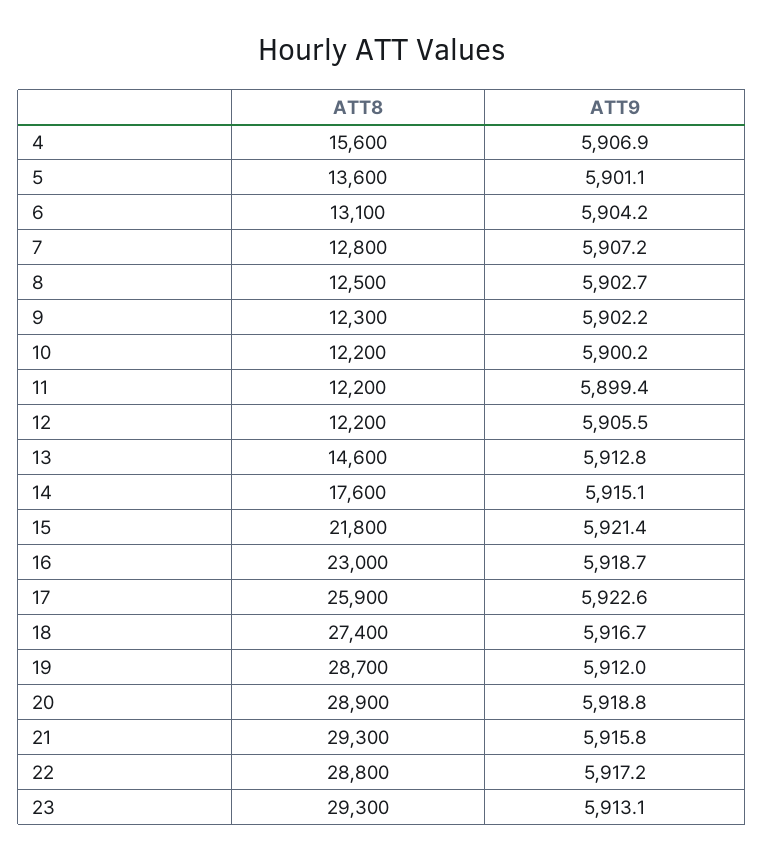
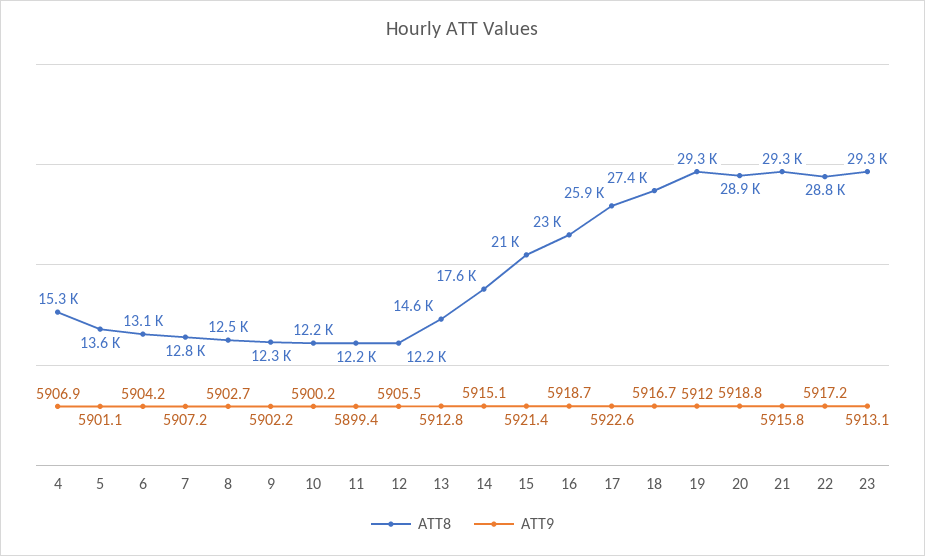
  {
    "ATT8": {
-     "4": 15600,
+     "4": 15300,
      "5": 13600,
      "6": 13100,
      "7": 12800,
      "8": 12500,
      "9": 12300,
      "10": 12200,
      "11": 12200,
      "12": 12200,
      "13": 14600,
      "14": 17600,
-     "15": 21800,
+     "15": 21000,
      "16": 23000,
      "17": 25900,
      "18": 27400,
-     "19": 28700,
+     "19": 29300,
      "20": 28900,
      "21": 29300,
      "22": 28800,
      "23": 29300
    },
    "ATT9": {
      "4": 5906.9,
      "5": 5901.1,
      "6": 5904.2,
      "7": 5907.2,
      "8": 5902.7,
      "9": 5902.2,
      "10": 5900.2,
      "11": 5899.4,
      "12": 5905.5,
      "13": 5912.8,
      "14": 5915.1,
      "15": 5921.4,
      "16": 5918.7,
      "17": 5922.6,
      "18": 5916.7,
      "19": 5912,
      "20": 5918.8,
      "21": 5915.8,
      "22": 5917.2,
      "23": 5913.1
    }
  }

